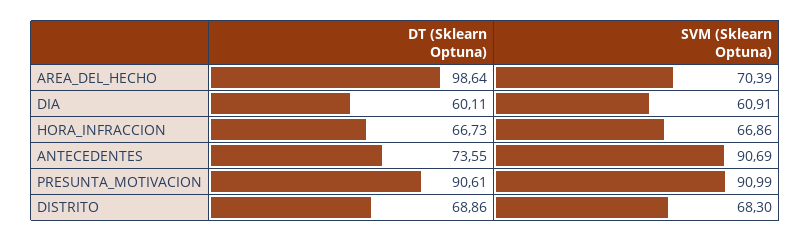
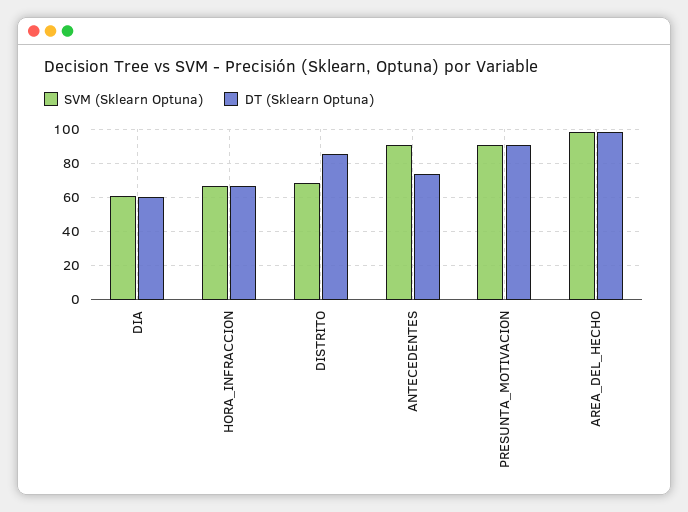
  {
    "DT (Sklearn Optuna)": {
      "AREA_DEL_HECHO": 98.64,
      "DIA": 60.11,
      "HORA_INFRACCION": 66.73,
      "ANTECEDENTES": 73.55,
      "PRESUNTA_MOTIVACION": 90.61,
-     "DISTRITO": 68.86
+     "DISTRITO": 85
    },
    "SVM (Sklearn Optuna)": {
-     "AREA_DEL_HECHO": 70.39,
+     "AREA_DEL_HECHO": 100,
      "DIA": 60.91,
      "HORA_INFRACCION": 66.86,
      "ANTECEDENTES": 90.69,
      "PRESUNTA_MOTIVACION": 90.99,
      "DISTRITO": 68.3
    }
  }

